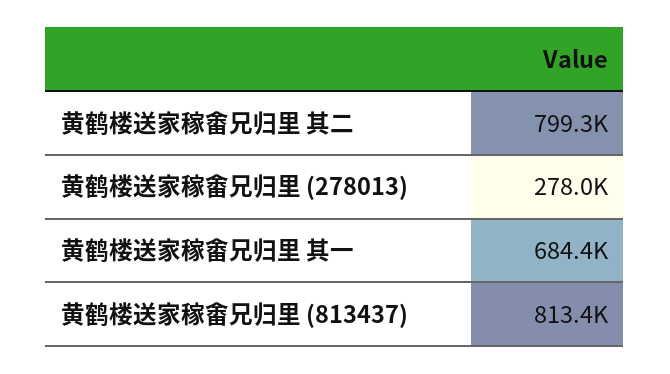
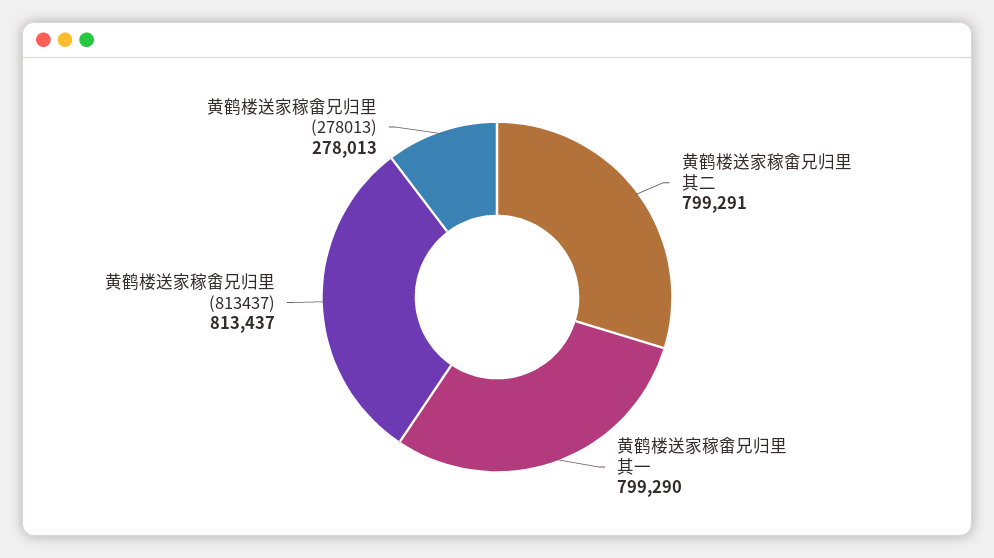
  {
    "黄鹤楼送家稼畬兄归里 其二": 799291,
    "黄鹤楼送家稼畬兄归里 (278013)": 278013,
-   "黄鹤楼送家稼畬兄归里 其一": 684400,
+   "黄鹤楼送家稼畬兄归里 其一": 799290,
    "黄鹤楼送家稼畬兄归里 (813437)": 813437
  }

